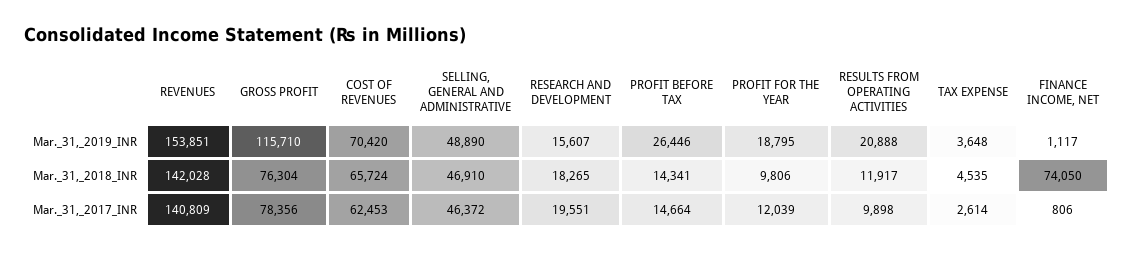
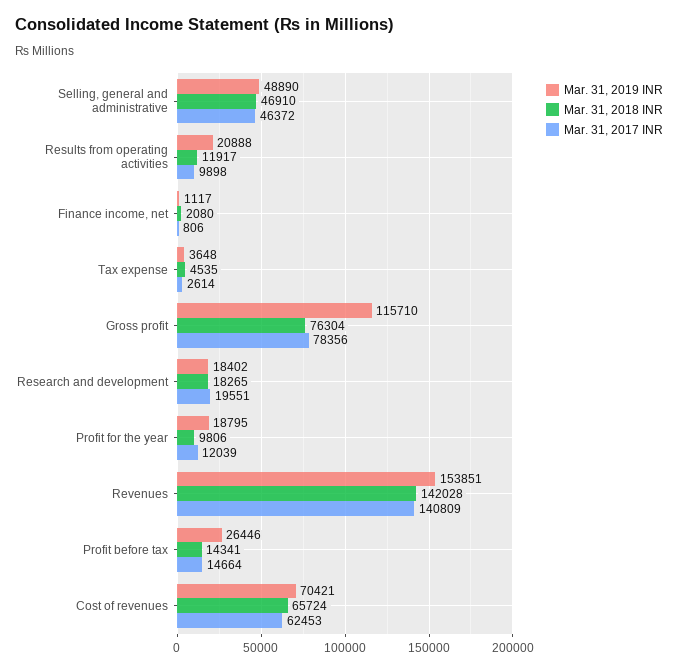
  {
    "Mar._31,_2019_INR": {
      "REVENUES": 153851,
      "GROSS PROFIT": 115710,
-     "COST OF REVENUES": 70420,
+     "COST OF REVENUES": 70421,
      "SELLING, GENERAL AND ADMINISTRATIVE": 48890,
-     "RESEARCH AND DEVELOPMENT": 15607,
+     "RESEARCH AND DEVELOPMENT": 18402,
      "PROFIT BEFORE TAX": 26446,
      "PROFIT FOR THE YEAR": 18795,
      "RESULTS FROM OPERATING ACTIVITIES": 20888,
      "TAX EXPENSE": 3648,
      "FINANCE INCOME, NET": 1117
    },
    "Mar._31,_2018_INR": {
      "REVENUES": 142028,
      "GROSS PROFIT": 76304,
      "COST OF REVENUES": 65724,
      "SELLING, GENERAL AND ADMINISTRATIVE": 46910,
      "RESEARCH AND DEVELOPMENT": 18265,
      "PROFIT BEFORE TAX": 14341,
      "PROFIT FOR THE YEAR": 9806,
      "RESULTS FROM OPERATING ACTIVITIES": 11917,
      "TAX EXPENSE": 4535,
-     "FINANCE INCOME, NET": 74050
+     "FINANCE INCOME, NET": 2080
    },
    "Mar._31,_2017_INR": {
      "REVENUES": 140809,
      "GROSS PROFIT": 78356,
      "COST OF REVENUES": 62453,
      "SELLING, GENERAL AND ADMINISTRATIVE": 46372,
      "RESEARCH AND DEVELOPMENT": 19551,
      "PROFIT BEFORE TAX": 14664,
      "PROFIT FOR THE YEAR": 12039,
      "RESULTS FROM OPERATING ACTIVITIES": 9898,
      "TAX EXPENSE": 2614,
      "FINANCE INCOME, NET": 806
    }
  }

